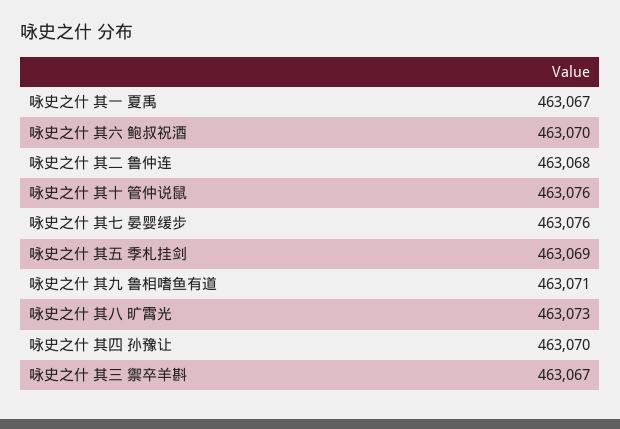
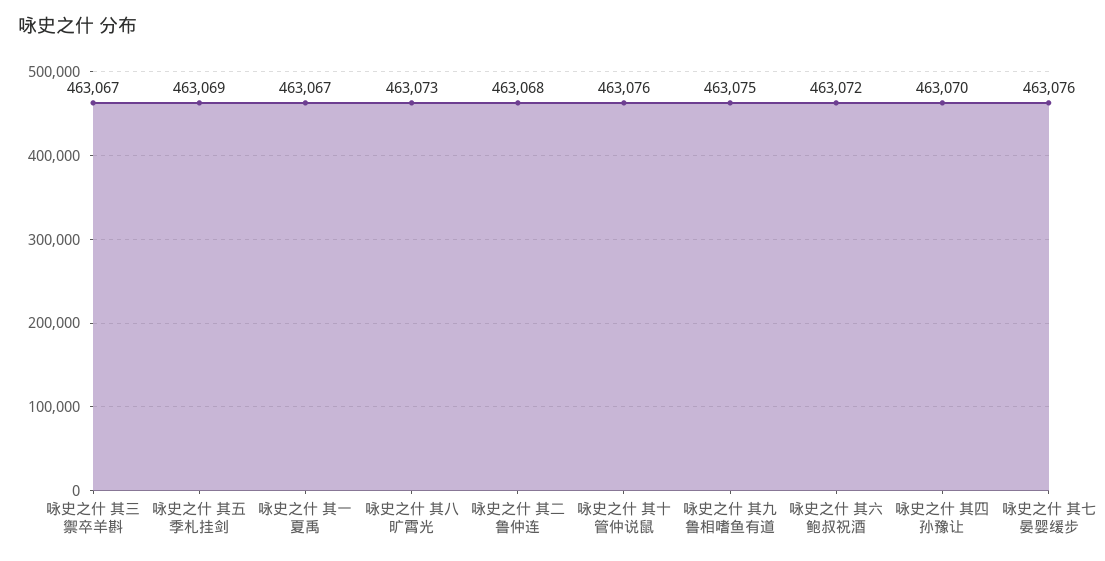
  {
    "咏史之什 其一 夏禹": 463067,
-   "咏史之什 其六 鲍叔祝酒": 463070,
+   "咏史之什 其六 鲍叔祝酒": 463072,
    "咏史之什 其二 鲁仲连": 463068,
    "咏史之什 其十 管仲说鼠": 463076,
    "咏史之什 其七 晏婴缓步": 463076,
    "咏史之什 其五 季札挂剑": 463069,
-   "咏史之什 其九 鲁相嗜鱼有道": 463071,
+   "咏史之什 其九 鲁相嗜鱼有道": 463075,
    "咏史之什 其八 旷霄光": 463073,
    "咏史之什 其四 孙豫让": 463070,
    "咏史之什 其三 禦卒羊斟": 463067
  }

